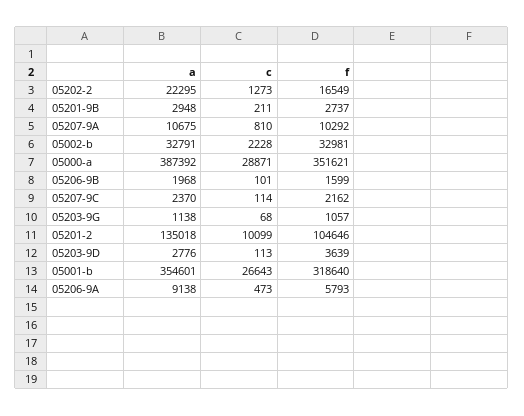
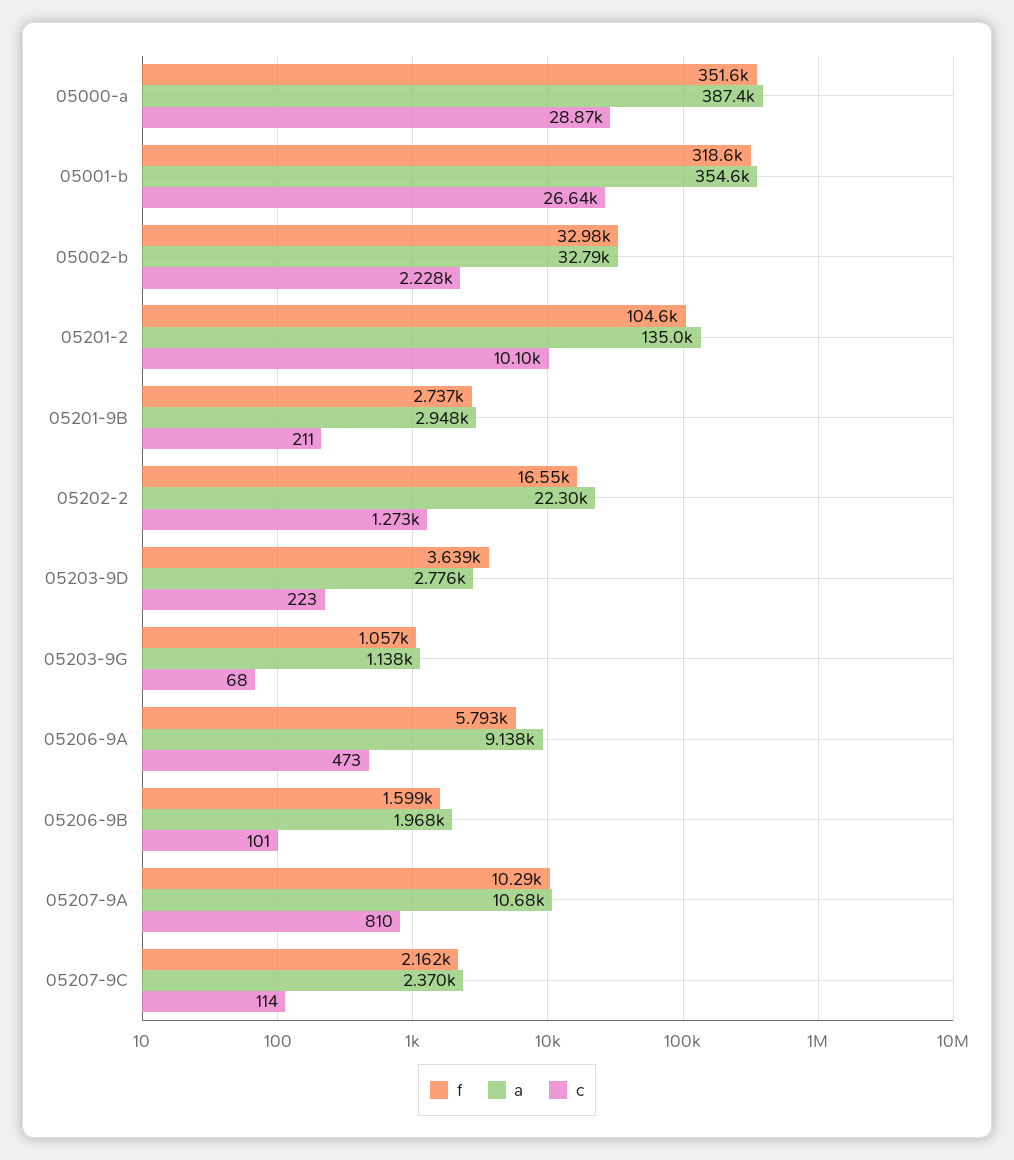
  {
    "a": {
      "05202-2": 22295,
      "05201-9B": 2948,
      "05207-9A": 10675,
      "05002-b": 32791,
      "05000-a": 387392,
      "05206-9B": 1968,
      "05207-9C": 2370,
      "05203-9G": 1138,
      "05201-2": 135018,
      "05203-9D": 2776,
      "05001-b": 354601,
      "05206-9A": 9138
    },
    "c": {
      "05202-2": 1273,
      "05201-9B": 211,
      "05207-9A": 810,
      "05002-b": 2228,
      "05000-a": 28871,
      "05206-9B": 101,
      "05207-9C": 114,
      "05203-9G": 68,
      "05201-2": 10099,
-     "05203-9D": 113,
+     "05203-9D": 223,
      "05001-b": 26643,
      "05206-9A": 473
    },
    "f": {
      "05202-2": 16549,
      "05201-9B": 2737,
      "05207-9A": 10292,
      "05002-b": 32981,
      "05000-a": 351621,
      "05206-9B": 1599,
      "05207-9C": 2162,
      "05203-9G": 1057,
      "05201-2": 104646,
      "05203-9D": 3639,
      "05001-b": 318640,
      "05206-9A": 5793
    }
  }

